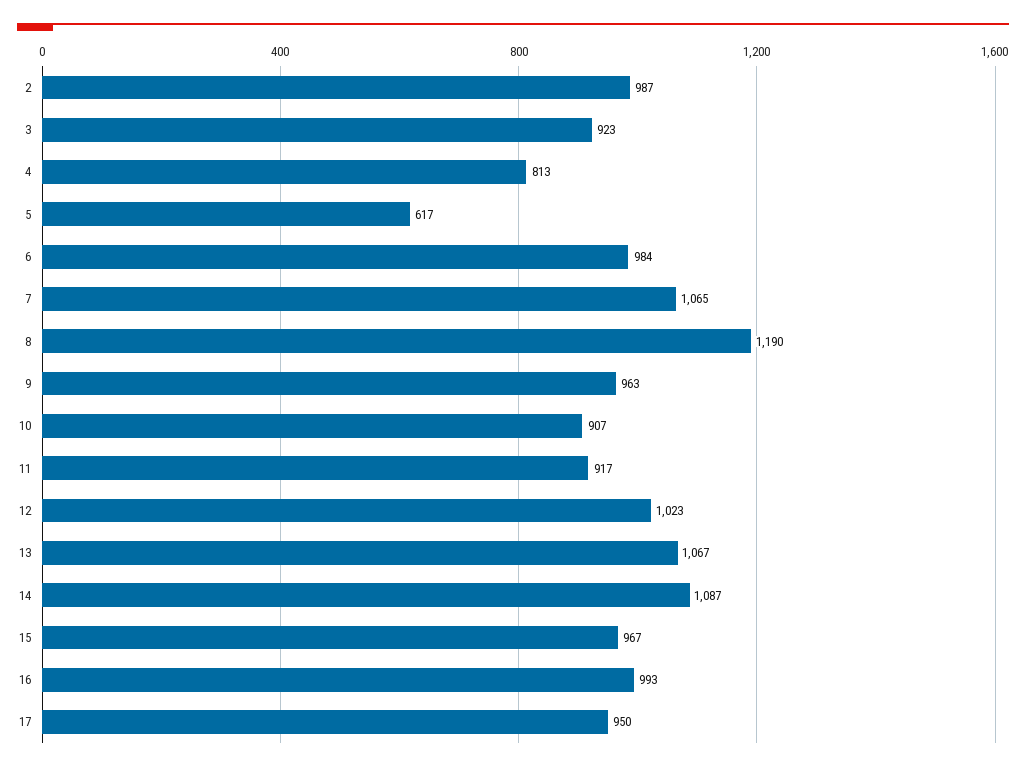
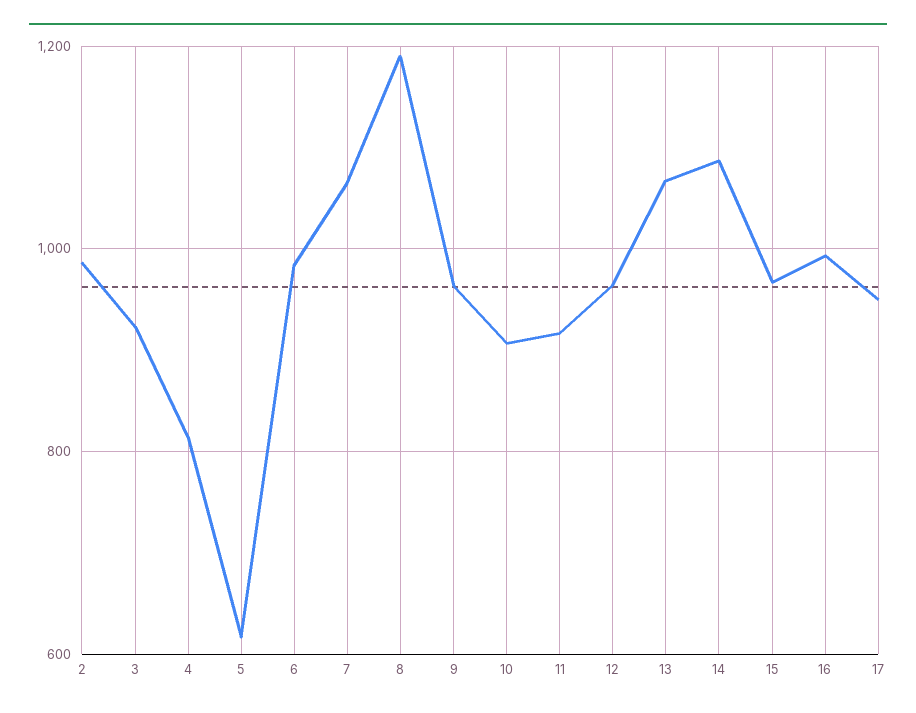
  {
    "2": 987,
    "3": 923,
    "4": 813,
    "5": 617,
    "6": 984,
    "7": 1065,
    "8": 1190,
    "9": 963,
    "10": 907,
    "11": 917,
-   "12": 1023,
+   "12": 960,
    "13": 1067,
    "14": 1087,
    "15": 967,
    "16": 993,
    "17": 950
  }

